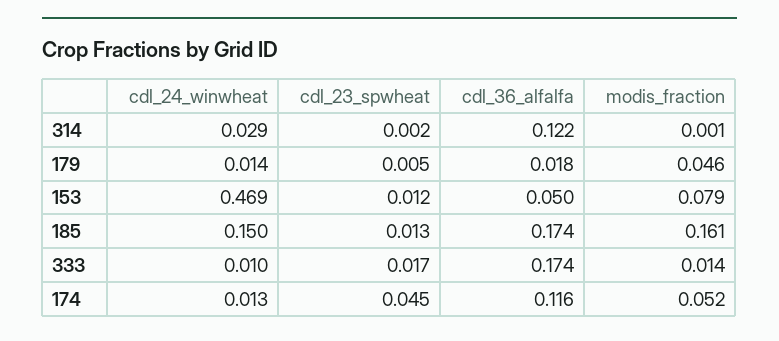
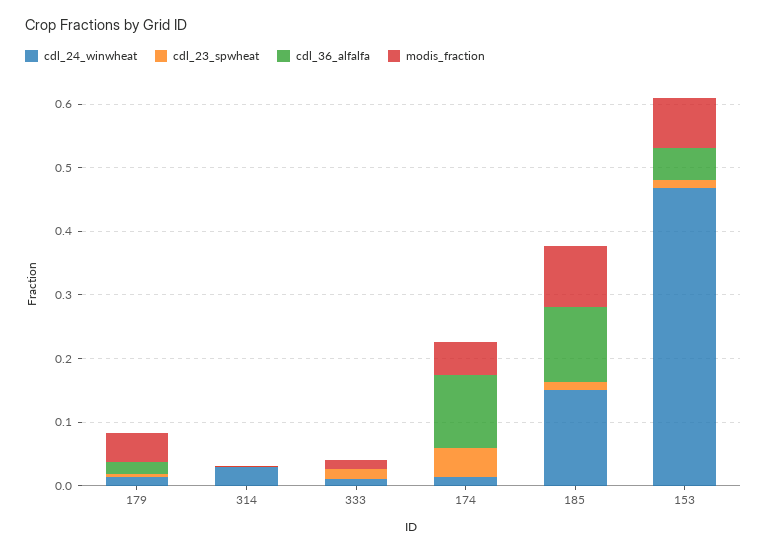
  {
    "cdl_24_winwheat": {
      "314": 0.029,
      "179": 0.014,
      "153": 0.469,
      "185": 0.15,
      "333": 0.01,
      "174": 0.013
    },
    "cdl_23_spwheat": {
      "314": 0.002,
      "179": 0.005,
      "153": 0.012,
      "185": 0.013,
      "333": 0.017,
      "174": 0.045
    },
    "cdl_36_alfalfa": {
-     "314": 0.122,
+     "314": 0,
      "179": 0.018,
      "153": 0.05,
-     "185": 0.174,
+     "185": 0.12,
-     "333": 0.174,
+     "333": 0,
      "174": 0.116
    },
    "modis_fraction": {
      "314": 0.001,
      "179": 0.046,
      "153": 0.079,
-     "185": 0.161,
+     "185": 0.1,
      "333": 0.014,
      "174": 0.052
    }
  }

